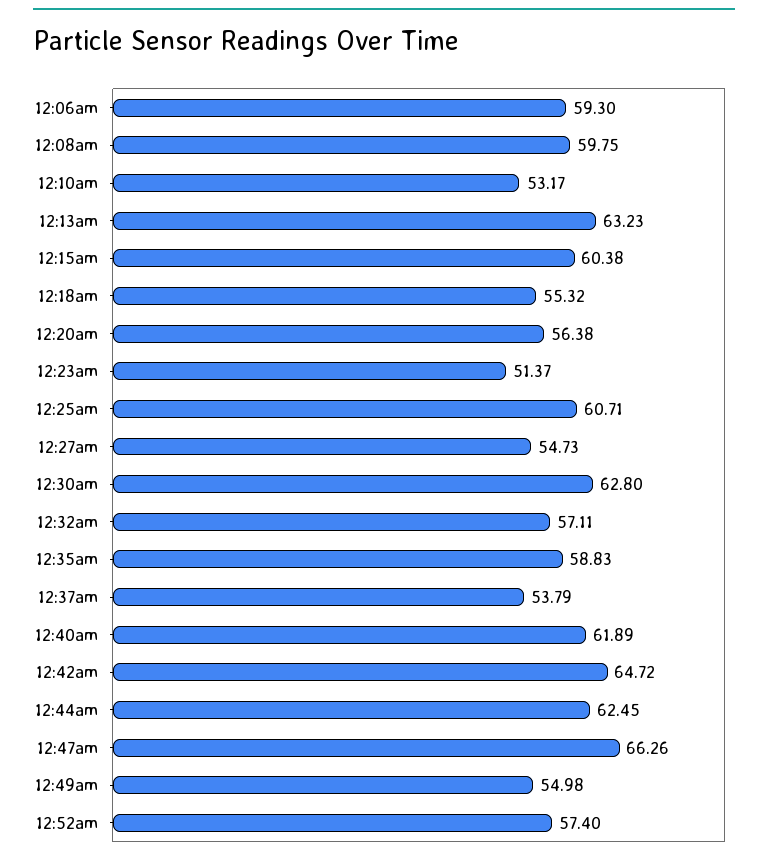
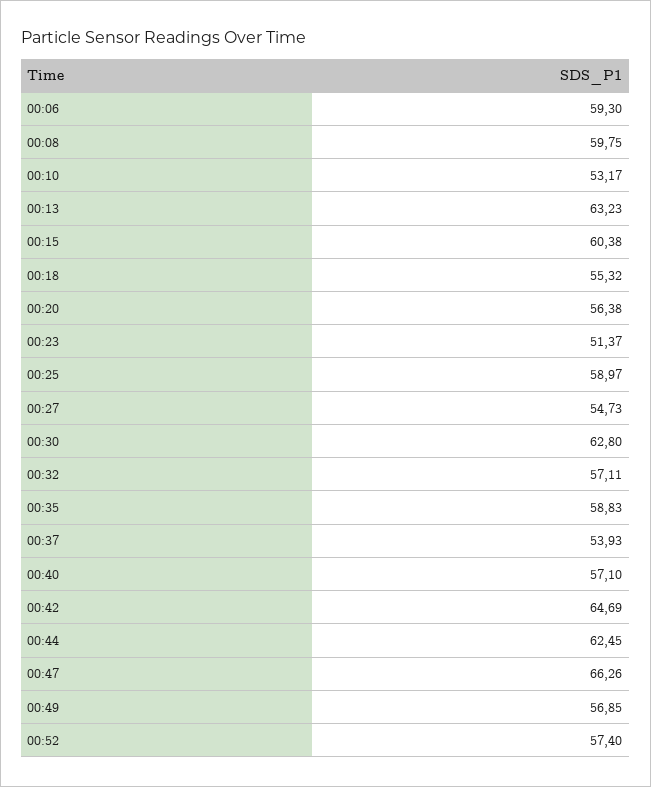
  {
    "12:06am": 59.3,
    "12:08am": 59.75,
    "12:10am": 53.17,
    "12:13am": 63.23,
    "12:15am": 60.38,
    "12:18am": 55.32,
    "12:20am": 56.38,
    "12:23am": 51.37,
-   "12:25am": 60.71,
+   "12:25am": 58.97,
    "12:27am": 54.73,
    "12:30am": 62.8,
    "12:32am": 57.11,
    "12:35am": 58.83,
-   "12:37am": 53.79,
+   "12:37am": 53.93,
-   "12:40am": 61.89,
+   "12:40am": 57.1,
-   "12:42am": 64.72,
+   "12:42am": 64.69,
    "12:44am": 62.45,
    "12:47am": 66.26,
-   "12:49am": 54.98,
+   "12:49am": 56.85,
    "12:52am": 57.4
  }

